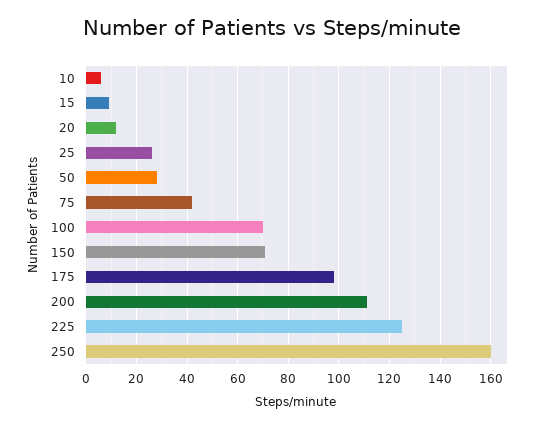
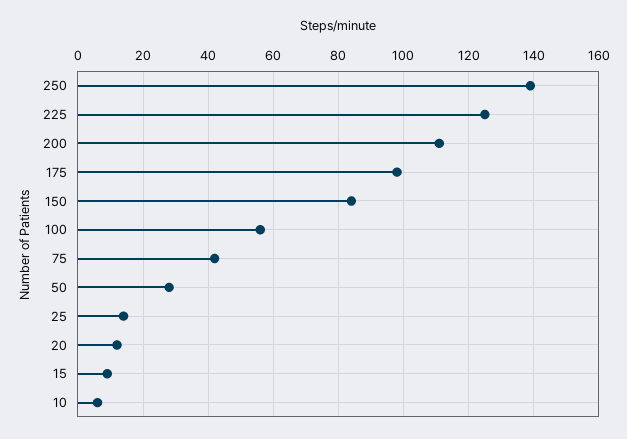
  {
    "10": 5,
    "15": 10,
    "20": 10,
-   "25": 25,
+   "25": 15,
    "50": 30,
    "75": 40,
-   "100": 70,
+   "100": 55,
-   "150": 70,
+   "150": 85,
    "175": 100,
    "200": 110,
    "225": 125,
-   "250": 160
+   "250": 140
  }

